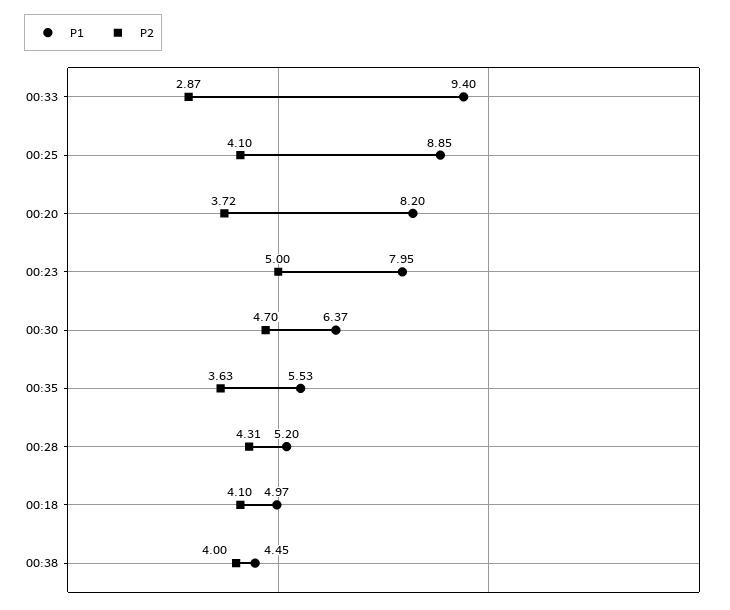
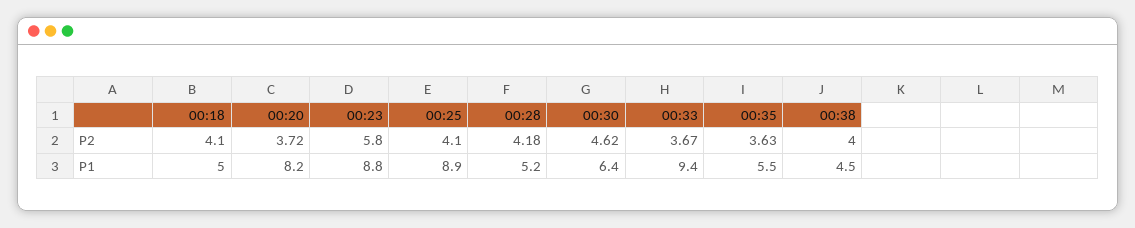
  {
    "P1": {
      "00:33": 9.4,
      "00:25": 8.85,
      "00:20": 8.2,
-     "00:23": 7.95,
+     "00:23": 8.8,
      "00:30": 6.37,
      "00:35": 5.53,
      "00:28": 5.2,
      "00:18": 4.97,
      "00:38": 4.45
    },
    "P2": {
-     "00:33": 2.87,
+     "00:33": 3.67,
      "00:25": 4.1,
      "00:20": 3.72,
-     "00:23": 5,
+     "00:23": 5.8,
-     "00:30": 4.7,
+     "00:30": 4.62,
      "00:35": 3.63,
-     "00:28": 4.31,
+     "00:28": 4.18,
      "00:18": 4.1,
      "00:38": 4
    }
  }

